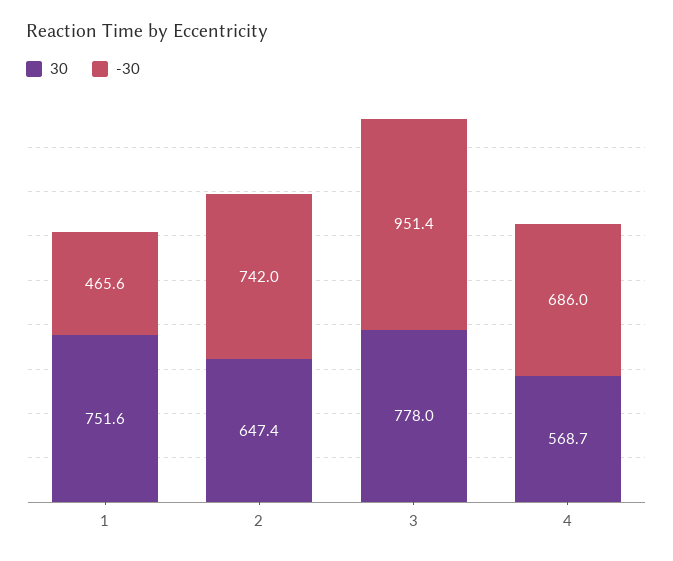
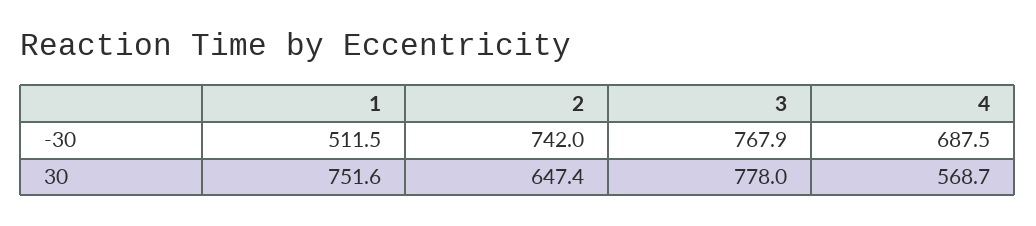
  {
    "30": {
      "1": 751.6,
      "2": 647.4,
      "3": 778,
      "4": 568.7
    },
    "-30": {
-     "1": 465.6,
+     "1": 511.5,
      "2": 742,
-     "3": 951.4,
+     "3": 767.9,
-     "4": 686
+     "4": 687.5
    }
  }

